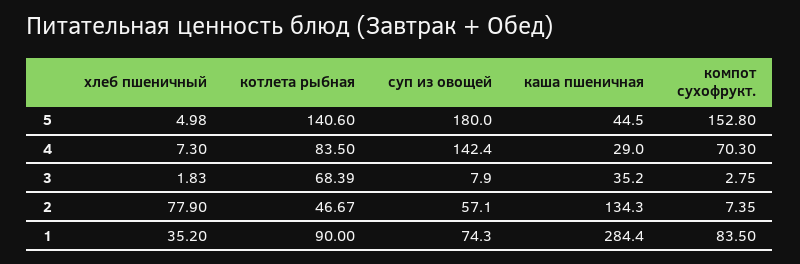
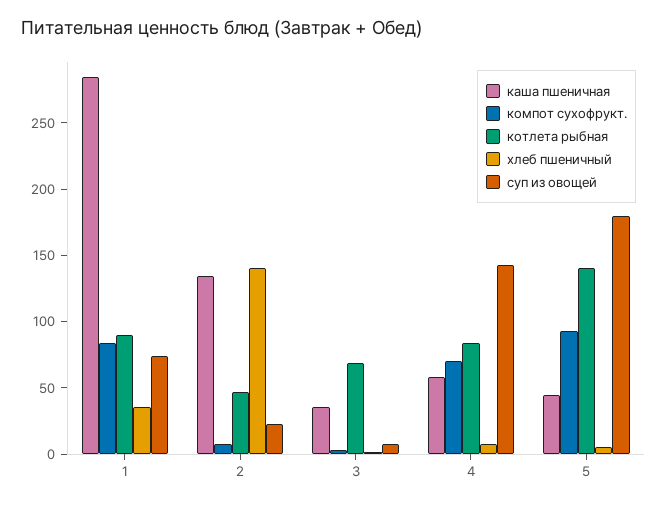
  {
    "хлеб пшеничный": {
      "5": 4.98,
      "4": 7.3,
      "3": 1.83,
-     "2": 77.9,
+     "2": 140,
      "1": 35.2
    },
    "котлета рыбная": {
      "5": 140.6,
      "4": 83.5,
      "3": 68.39,
      "2": 46.67,
      "1": 90
    },
    "суп из овощей": {
      "5": 180,
      "4": 142.4,
      "3": 7.9,
-     "2": 57.1,
+     "2": 20,
      "1": 74.3
    },
    "каша пшеничная": {
      "5": 44.5,
-     "4": 29,
+     "4": 60,
      "3": 35.2,
      "2": 134.3,
      "1": 284.4
    },
    "компот сухофрукт.": {
-     "5": 152.8,
+     "5": 90,
      "4": 70.3,
      "3": 2.75,
      "2": 7.35,
      "1": 83.5
    }
  }

